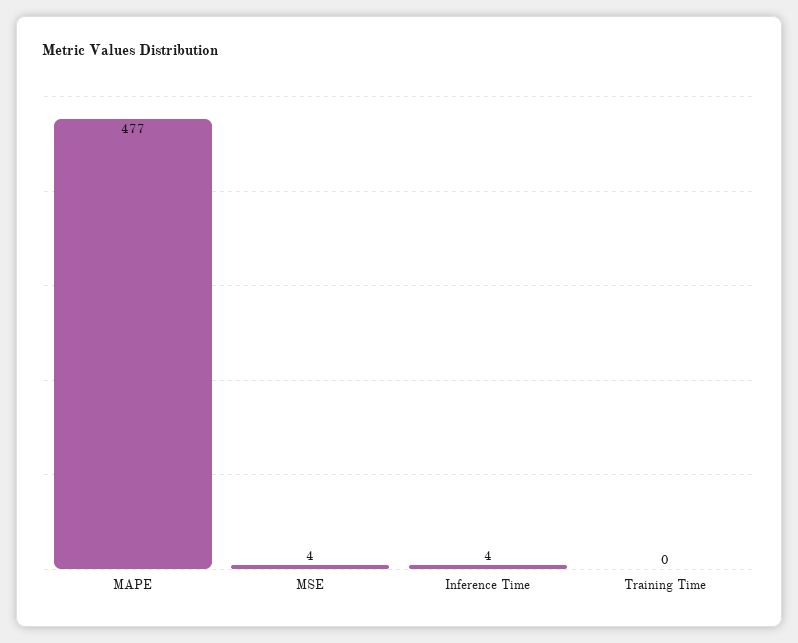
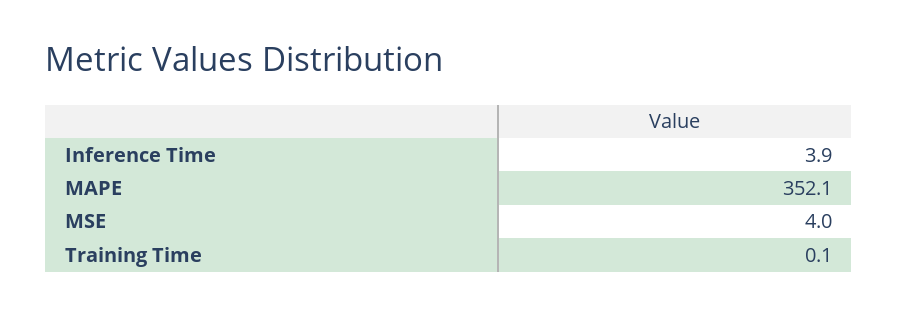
  {
-   "MAPE": 477,
+   "MAPE": 352.1,
    "MSE": 4,
    "Inference Time": 3.9,
    "Training Time": 0.1
  }

